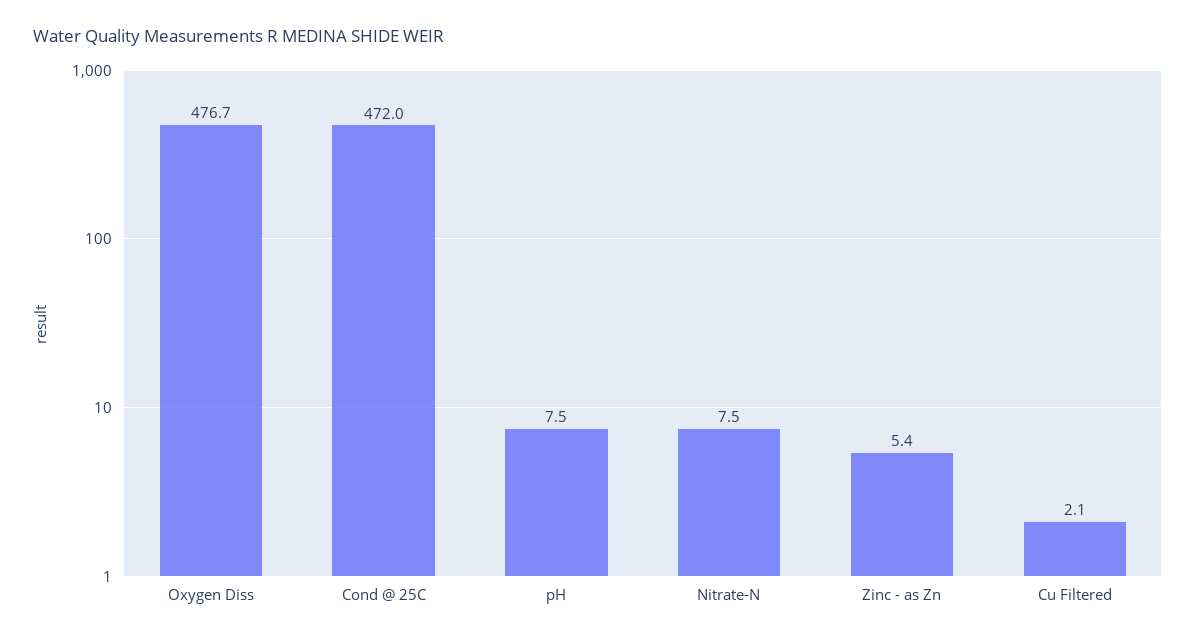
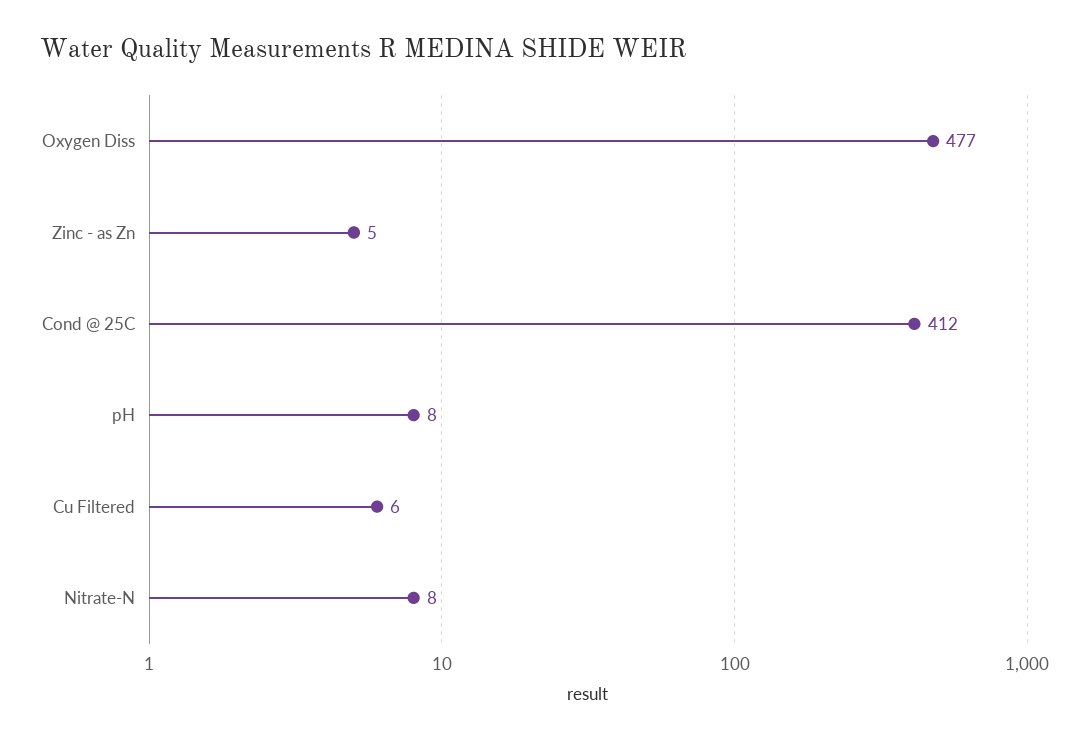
  {
    "Oxygen Diss": 476.7,
-   "Cond @ 25C": 472,
+   "Cond @ 25C": 412,
    "pH": 7.5,
    "Nitrate-N": 7.5,
    "Zinc - as Zn": 5.4,
-   "Cu Filtered": 2.1
+   "Cu Filtered": 6
  }

